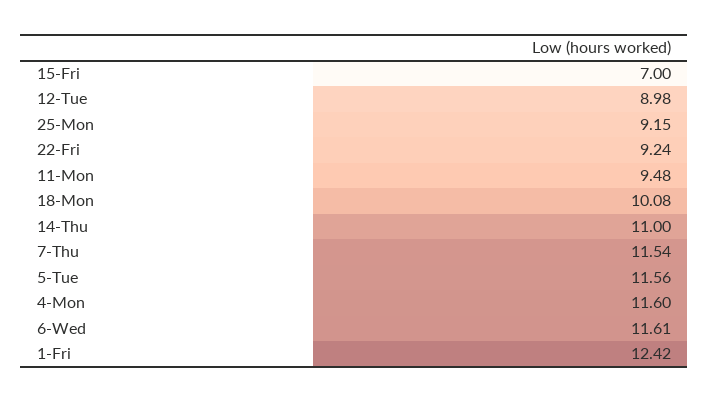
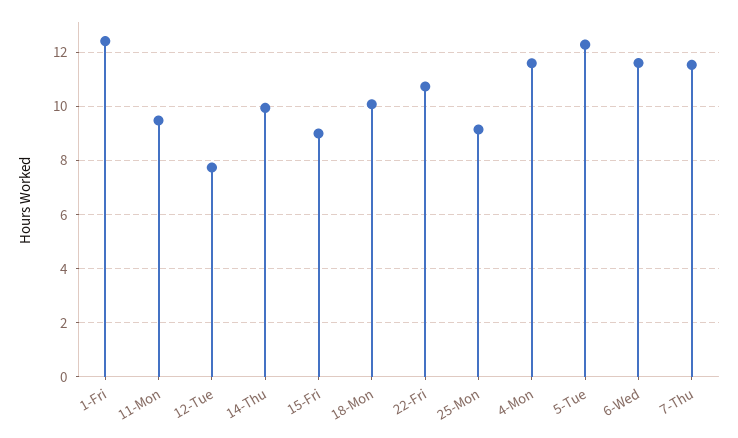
  {
-   "15-Fri": 7,
+   "15-Fri": 9,
-   "12-Tue": 8.98,
+   "12-Tue": 7.75,
    "25-Mon": 9.15,
-   "22-Fri": 9.24,
+   "22-Fri": 10.75,
    "11-Mon": 9.48,
    "18-Mon": 10.08,
-   "14-Thu": 11,
+   "14-Thu": 10,
    "7-Thu": 11.54,
-   "5-Tue": 11.56,
+   "5-Tue": 12.25,
    "4-Mon": 11.6,
    "6-Wed": 11.61,
    "1-Fri": 12.42
  }

